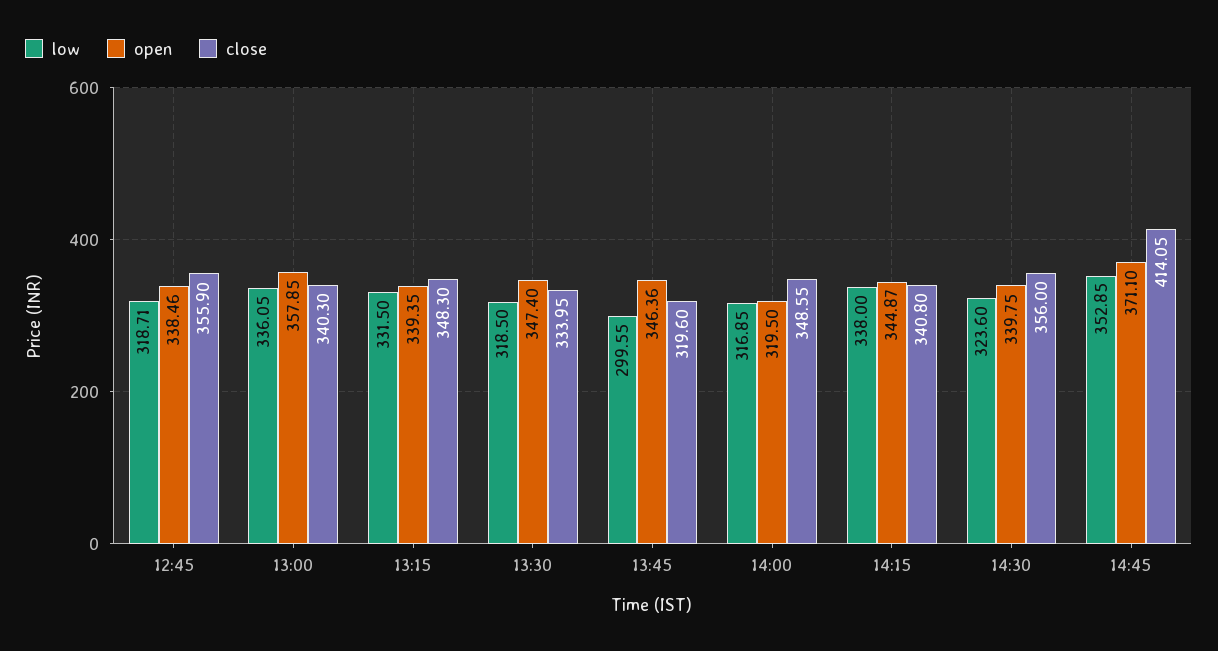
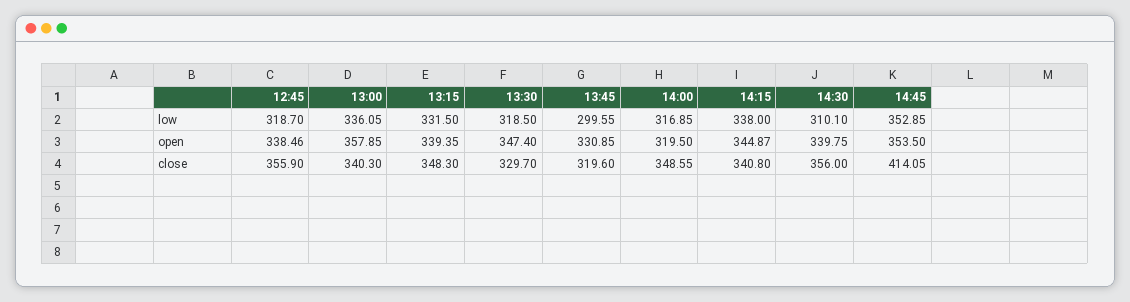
  {
    "low": {
-     "12:45": 318.71,
+     "12:45": 318.7,
      "13:00": 336.05,
      "13:15": 331.5,
      "13:30": 318.5,
      "13:45": 299.55,
      "14:00": 316.85,
      "14:15": 338,
-     "14:30": 323.6,
+     "14:30": 310.1,
      "14:45": 352.85
    },
    "open": {
      "12:45": 338.46,
      "13:00": 357.85,
      "13:15": 339.35,
      "13:30": 347.4,
-     "13:45": 346.36,
+     "13:45": 330.85,
      "14:00": 319.5,
      "14:15": 344.87,
      "14:30": 339.75,
-     "14:45": 371.1
+     "14:45": 353.5
    },
    "close": {
      "12:45": 355.9,
      "13:00": 340.3,
      "13:15": 348.3,
-     "13:30": 333.95,
+     "13:30": 329.7,
      "13:45": 319.6,
      "14:00": 348.55,
      "14:15": 340.8,
      "14:30": 356,
      "14:45": 414.05
    }
  }

